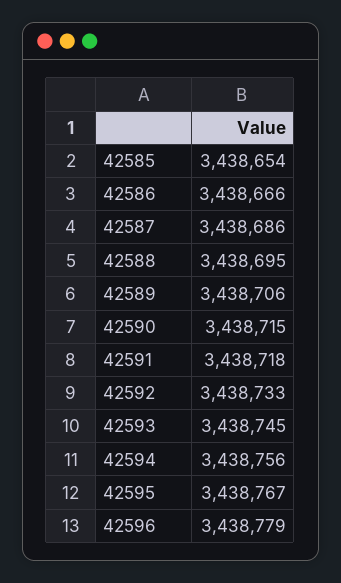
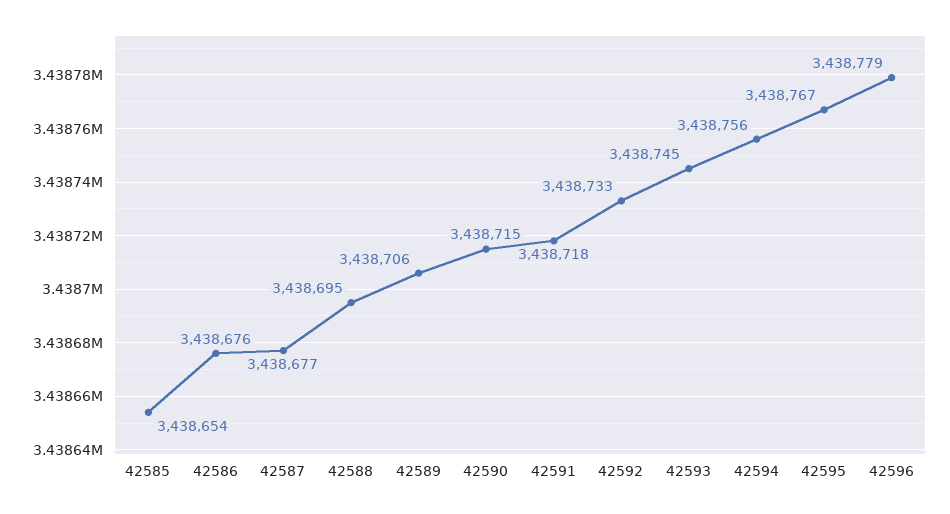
  {
    "42585": 3438654,
-   "42586": 3438666,
+   "42586": 3438676,
-   "42587": 3438686,
+   "42587": 3438677,
    "42588": 3438695,
    "42589": 3438706,
    "42590": 3438715,
    "42591": 3438718,
    "42592": 3438733,
    "42593": 3438745,
    "42594": 3438756,
    "42595": 3438767,
    "42596": 3438779
  }

